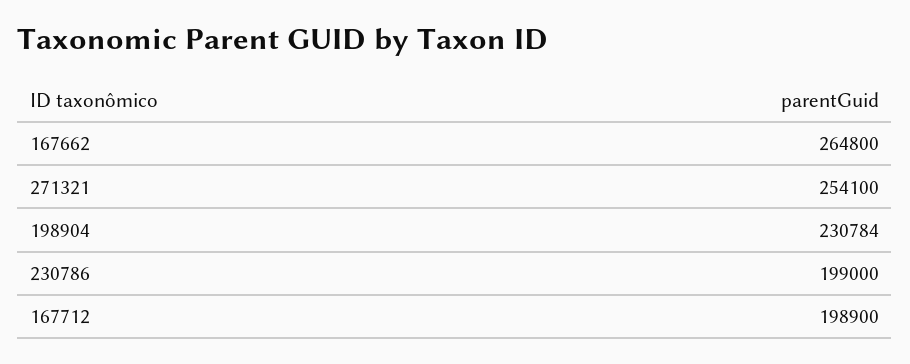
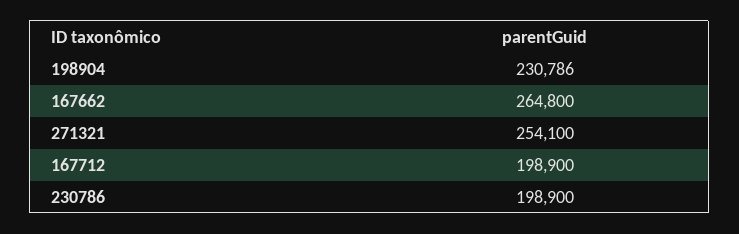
  {
    "167662": 264800,
    "271321": 254100,
-   "198904": 230784,
+   "198904": 230786,
-   "230786": 199000,
+   "230786": 198900,
    "167712": 198900
  }

